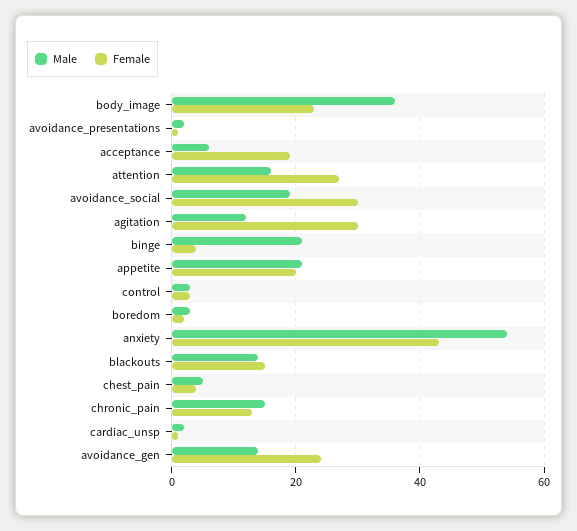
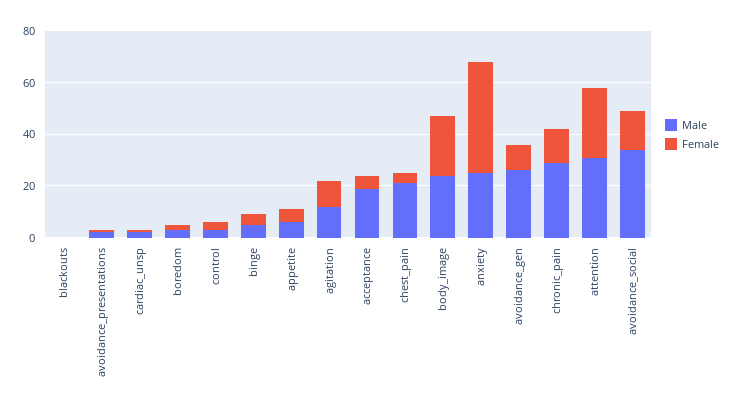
  {
    "Male": {
-     "body_image": 35,
+     "body_image": 25,
      "avoidance_presentations": 0,
-     "acceptance": 5,
+     "acceptance": 20,
-     "attention": 15,
+     "attention": 30,
-     "avoidance_social": 20,
+     "avoidance_social": 35,
      "agitation": 10,
-     "binge": 20,
+     "binge": 5,
-     "appetite": 20,
+     "appetite": 5,
      "control": 5,
      "boredom": 5,
-     "anxiety": 55,
+     "anxiety": 25,
-     "blackouts": 15,
+     "blackouts": 0,
-     "chest_pain": 5,
+     "chest_pain": 20,
-     "chronic_pain": 15,
+     "chronic_pain": 30,
      "cardiac_unsp": 0,
-     "avoidance_gen": 15
+     "avoidance_gen": 25
    },
    "Female": {
      "body_image": 25,
      "avoidance_presentations": 0,
-     "acceptance": 20,
+     "acceptance": 5,
      "attention": 25,
-     "avoidance_social": 30,
+     "avoidance_social": 15,
-     "agitation": 30,
+     "agitation": 10,
      "binge": 5,
-     "appetite": 20,
+     "appetite": 5,
      "control": 5,
      "boredom": 0,
      "anxiety": 45,
-     "blackouts": 15,
+     "blackouts": 0,
      "chest_pain": 5,
      "chronic_pain": 15,
      "cardiac_unsp": 0,
-     "avoidance_gen": 25
+     "avoidance_gen": 10
    }
  }

